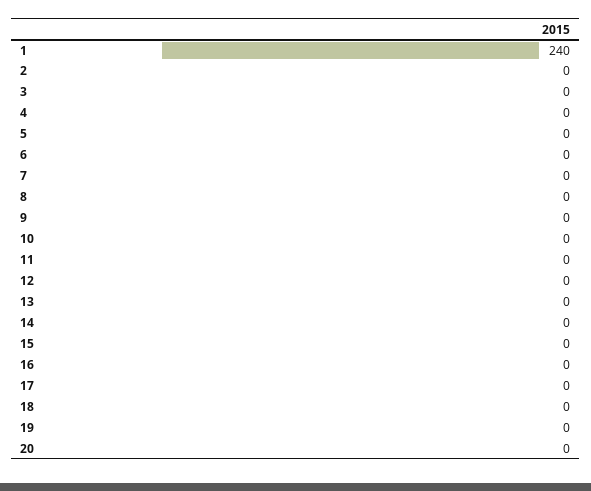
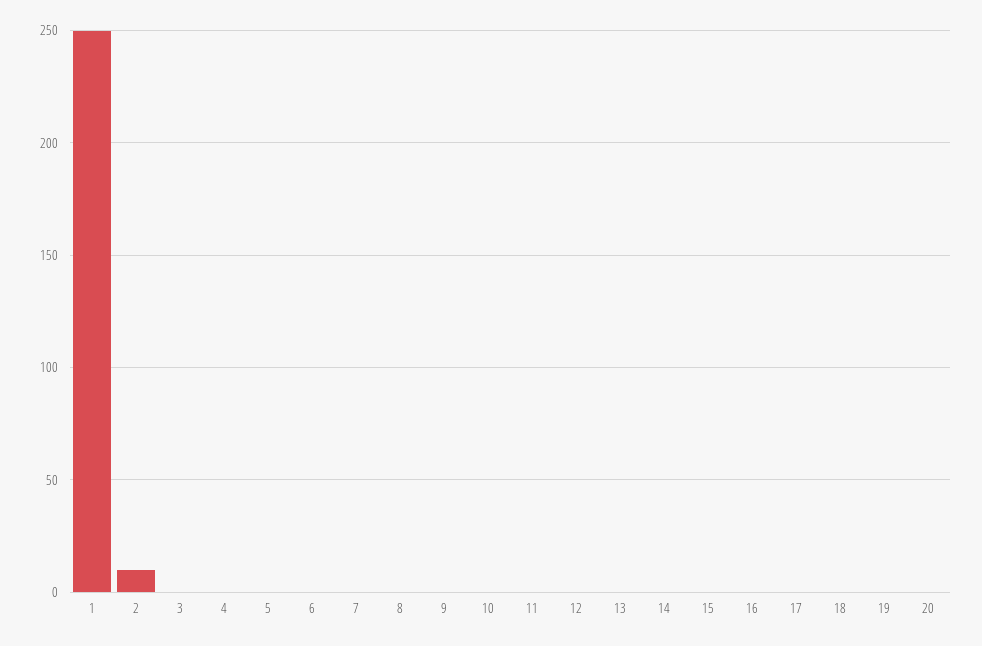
  {
-   "1": 240,
+   "1": 250,
-   "2": 0,
+   "2": 10,
    "3": 0,
    "4": 0,
    "5": 0,
    "6": 0,
    "7": 0,
    "8": 0,
    "9": 0,
    "10": 0,
    "11": 0,
    "12": 0,
    "13": 0,
    "14": 0,
    "15": 0,
    "16": 0,
    "17": 0,
    "18": 0,
    "19": 0,
    "20": 0
  }

